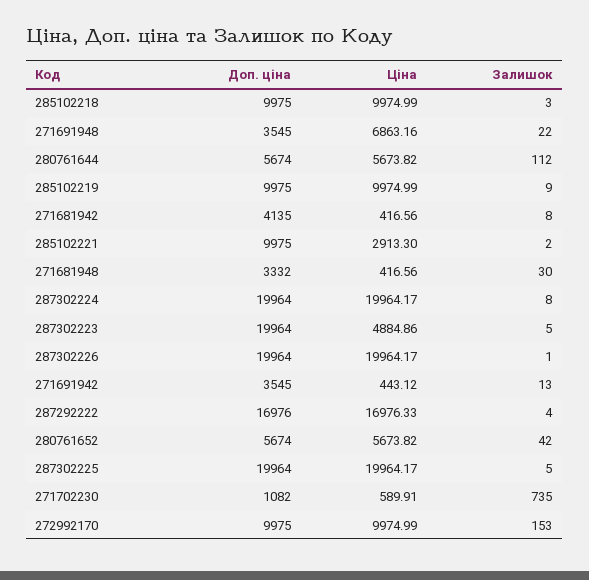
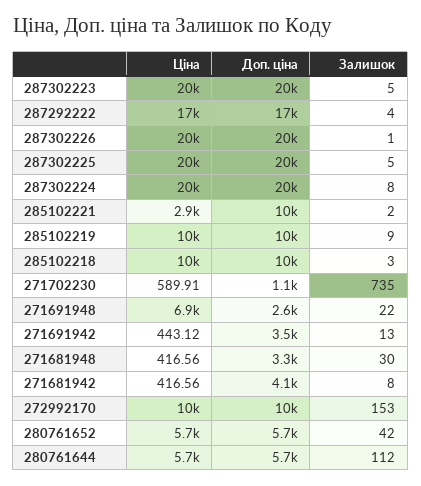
  {
    "Доп. ціна": {
      "285102218": 9975,
-     "271691948": 3545,
+     "271691948": 2600,
      "280761644": 5674,
      "285102219": 9975,
      "271681942": 4135,
      "285102221": 9975,
      "271681948": 3332,
      "287302224": 19964,
      "287302223": 19964,
      "287302226": 19964,
      "271691942": 3545,
      "287292222": 16976,
      "280761652": 5674,
      "287302225": 19964,
      "271702230": 1082,
      "272992170": 9975
    },
    "Ціна": {
      "285102218": 9974.99,
      "271691948": 6863.16,
      "280761644": 5673.82,
      "285102219": 9974.99,
      "271681942": 416.56,
      "285102221": 2913.3,
      "271681948": 416.56,
      "287302224": 19964.17,
-     "287302223": 4884.86,
+     "287302223": 20000,
      "287302226": 19964.17,
      "271691942": 443.12,
      "287292222": 16976.33,
      "280761652": 5673.82,
      "287302225": 19964.17,
      "271702230": 589.91,
      "272992170": 9974.99
    },
    "Залишок": {
      "285102218": 3,
      "271691948": 22,
      "280761644": 112,
      "285102219": 9,
      "271681942": 8,
      "285102221": 2,
      "271681948": 30,
      "287302224": 8,
      "287302223": 5,
      "287302226": 1,
      "271691942": 13,
      "287292222": 4,
      "280761652": 42,
      "287302225": 5,
      "271702230": 735,
      "272992170": 153
    }
  }

